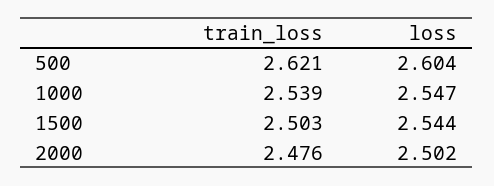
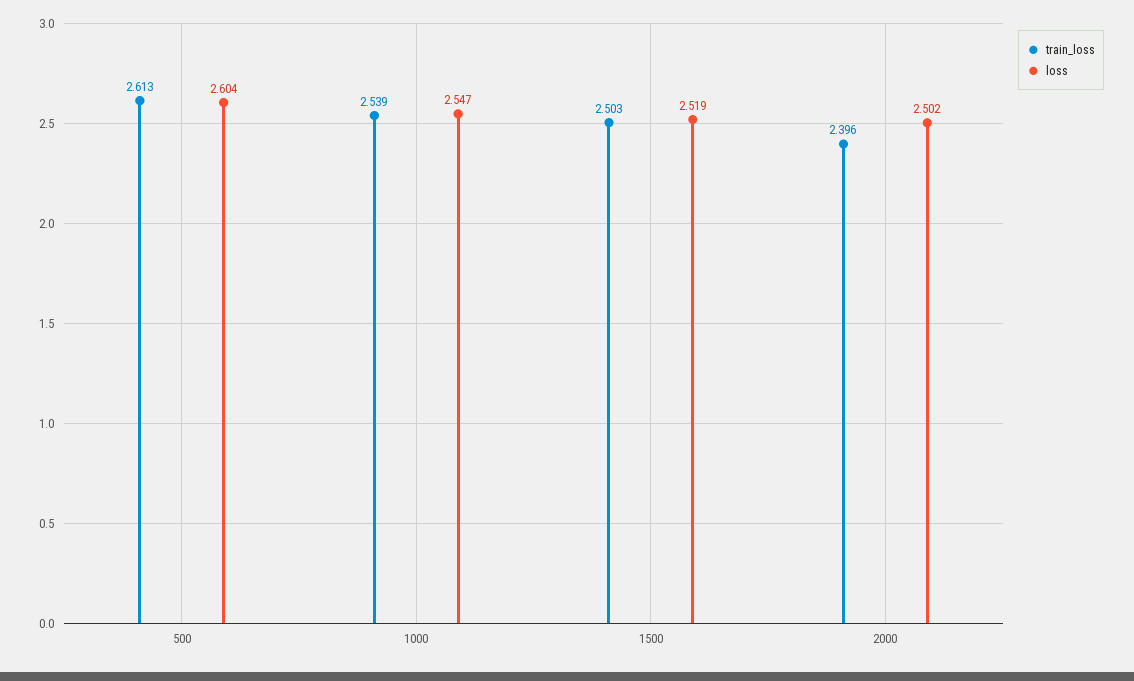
  {
    "train_loss": {
-     "500": 2.621,
+     "500": 2.613,
      "1000": 2.539,
      "1500": 2.503,
-     "2000": 2.476
+     "2000": 2.396
    },
    "loss": {
      "500": 2.604,
      "1000": 2.547,
-     "1500": 2.544,
+     "1500": 2.519,
      "2000": 2.502
    }
  }

